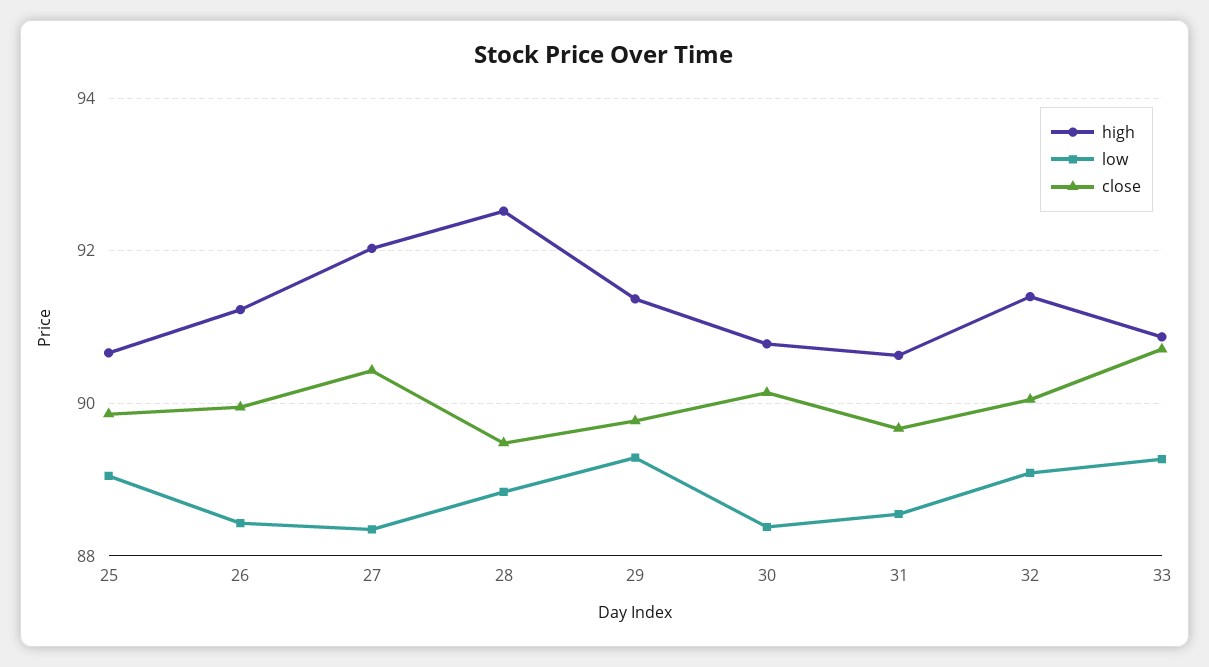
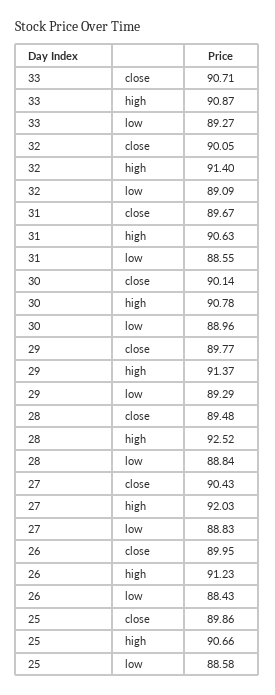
  {
    "high": {
      "25": 90.66,
      "26": 91.23,
      "27": 92.03,
      "28": 92.52,
      "29": 91.37,
      "30": 90.78,
      "31": 90.63,
      "32": 91.4,
      "33": 90.87
    },
    "low": {
-     "25": 89,
+     "25": 88.58,
      "26": 88.43,
-     "27": 88.4,
+     "27": 88.83,
      "28": 88.84,
      "29": 89.29,
-     "30": 88.4,
+     "30": 88.96,
      "31": 88.55,
      "32": 89.09,
      "33": 89.27
    },
    "close": {
      "25": 89.86,
      "26": 89.95,
      "27": 90.43,
      "28": 89.48,
      "29": 89.77,
      "30": 90.14,
      "31": 89.67,
      "32": 90.05,
      "33": 90.71
    }
  }

